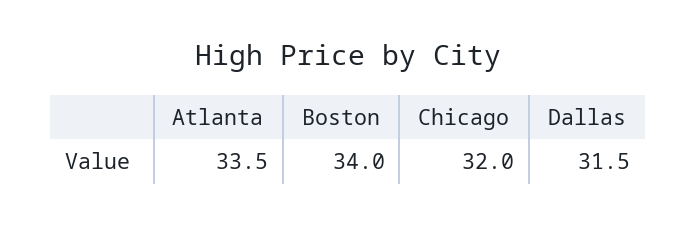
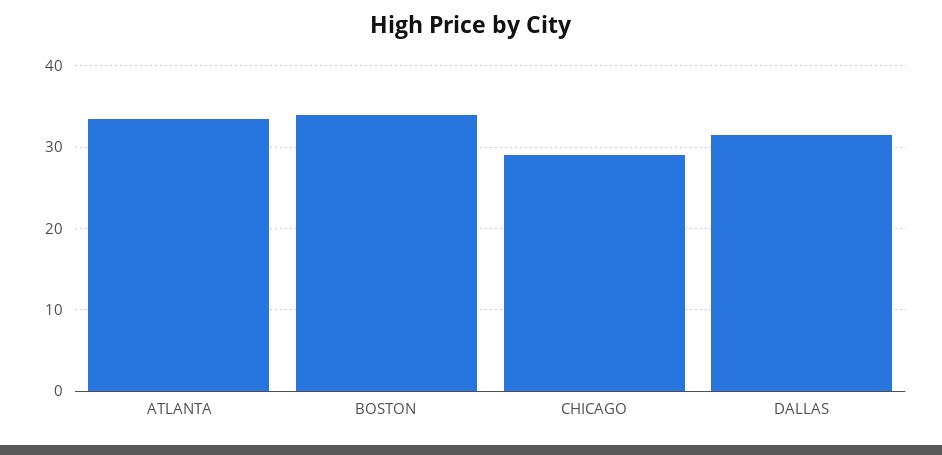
  {
    "Atlanta": 33.5,
    "Boston": 34,
-   "Chicago": 32,
+   "Chicago": 29,
    "Dallas": 31.5
  }

